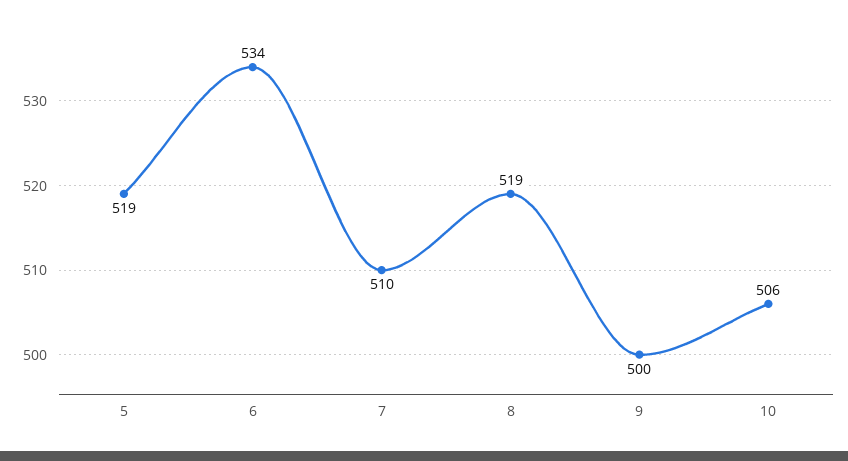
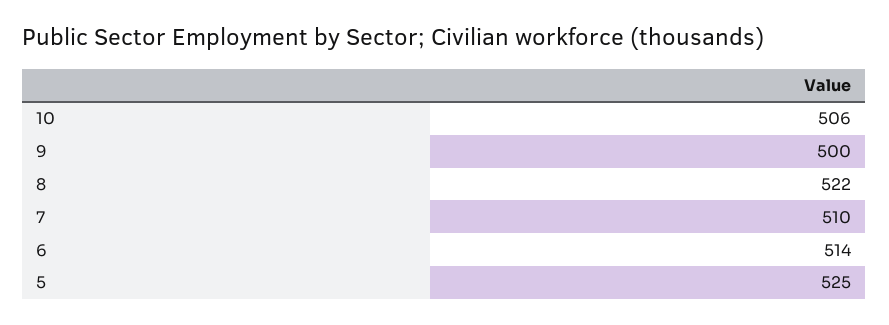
  {
-   "5": 519,
+   "5": 525,
-   "6": 534,
+   "6": 514,
    "7": 510,
-   "8": 519,
+   "8": 522,
    "9": 500,
    "10": 506
  }

